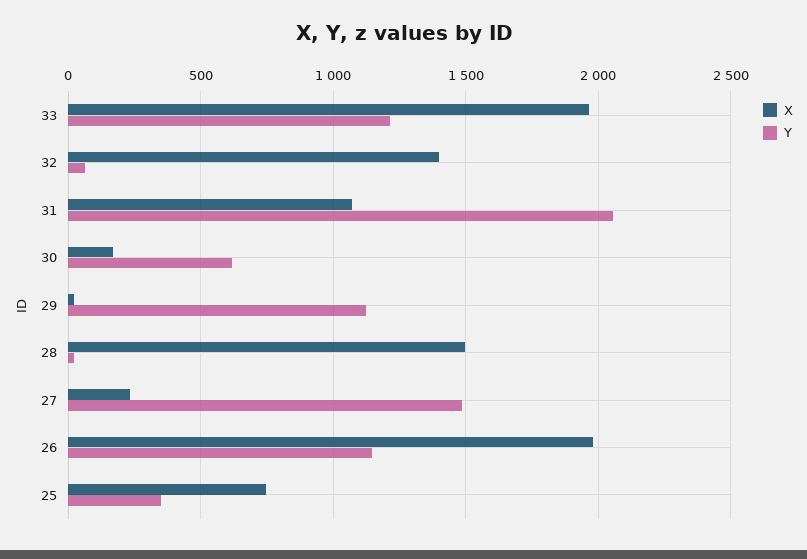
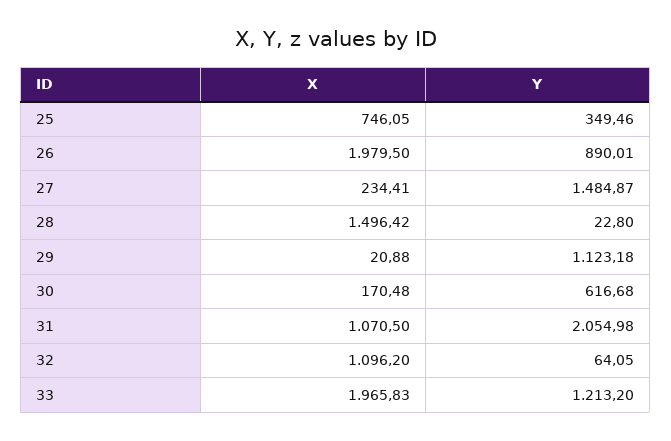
  {
    "X": {
      "33": 1965.83,
-     "32": 1400,
+     "32": 1096.2,
      "31": 1070.5,
      "30": 170.48,
      "29": 20.88,
      "28": 1496.42,
      "27": 234.41,
      "26": 1979.5,
      "25": 746.05
    },
    "Y": {
      "33": 1213.2,
      "32": 64.05,
      "31": 2054.98,
      "30": 616.68,
      "29": 1123.18,
      "28": 22.8,
      "27": 1484.87,
-     "26": 1150,
+     "26": 890.01,
      "25": 349.46
    }
  }

